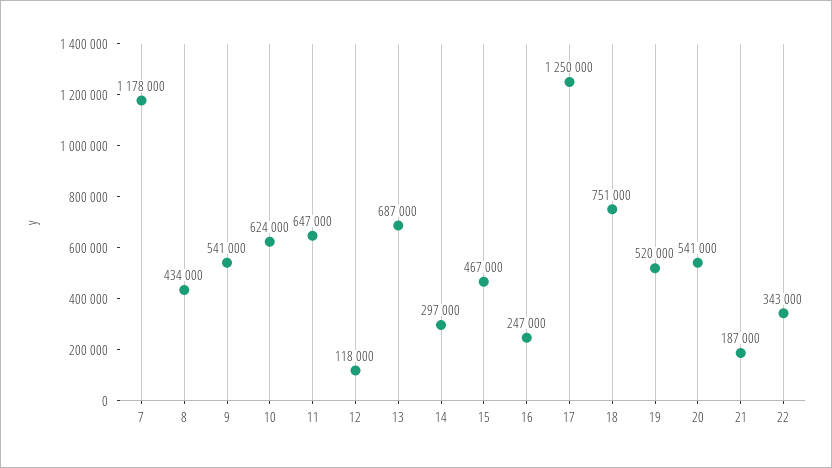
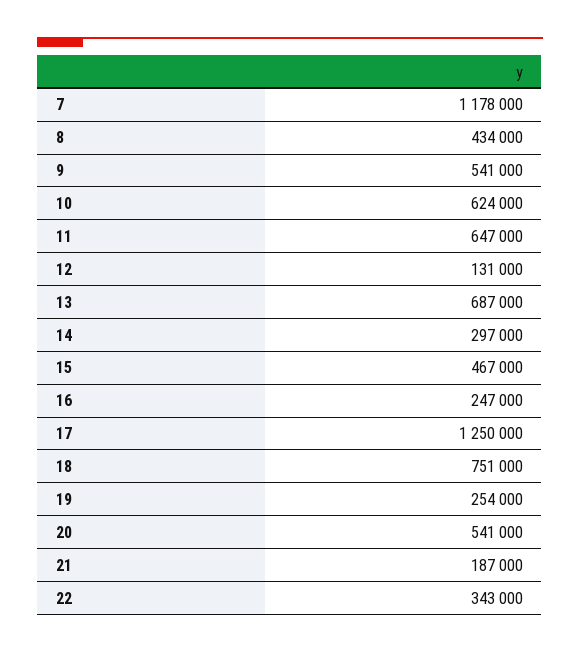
  {
    "7": 1178000,
    "8": 434000,
    "9": 541000,
    "10": 624000,
    "11": 647000,
-   "12": 118000,
+   "12": 131000,
    "13": 687000,
    "14": 297000,
    "15": 467000,
    "16": 247000,
    "17": 1250000,
    "18": 751000,
-   "19": 520000,
+   "19": 254000,
    "20": 541000,
    "21": 187000,
    "22": 343000
  }

